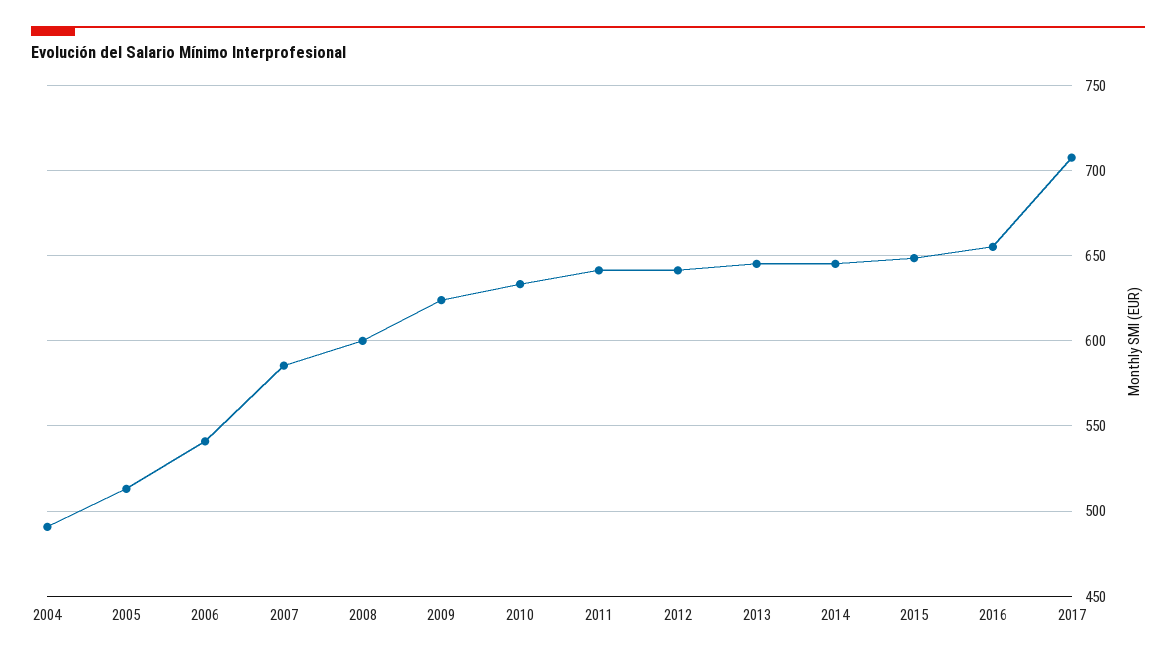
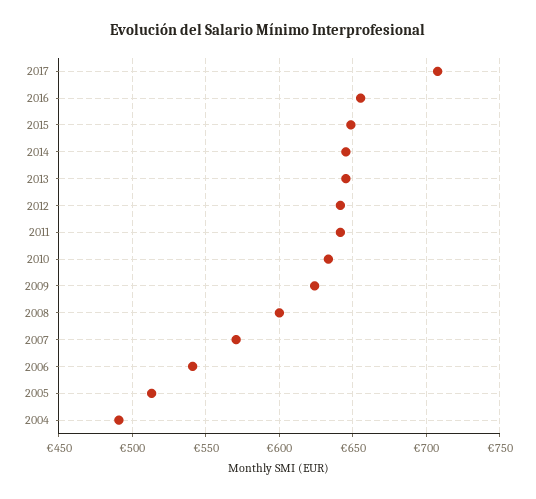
  {
    "2004": 490,
    "2005": 515,
    "2006": 540,
-   "2007": 585,
+   "2007": 570,
    "2008": 600,
    "2009": 625,
    "2010": 635,
    "2011": 640,
    "2012": 640,
    "2013": 645,
    "2014": 645,
    "2015": 650,
    "2016": 655,
    "2017": 710
  }

